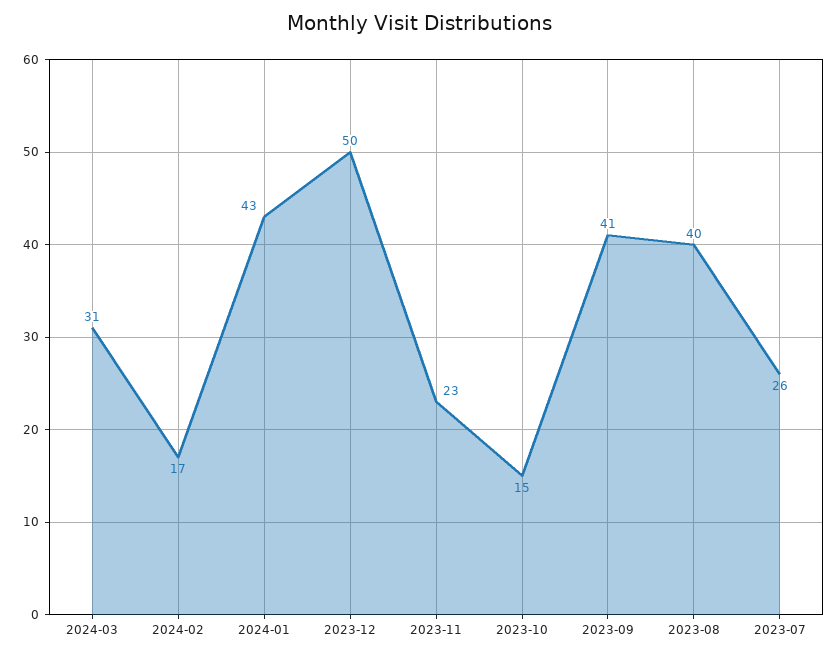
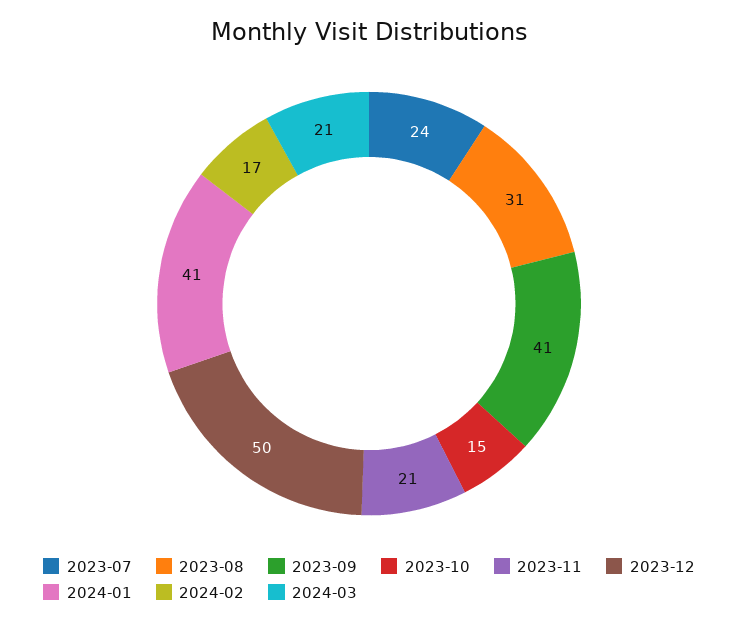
  {
-   "2024-03": 31,
+   "2024-03": 21,
    "2024-02": 17,
-   "2024-01": 43,
+   "2024-01": 41,
    "2023-12": 50,
-   "2023-11": 23,
+   "2023-11": 21,
    "2023-10": 15,
    "2023-09": 41,
-   "2023-08": 40,
+   "2023-08": 31,
-   "2023-07": 26
+   "2023-07": 24
  }

